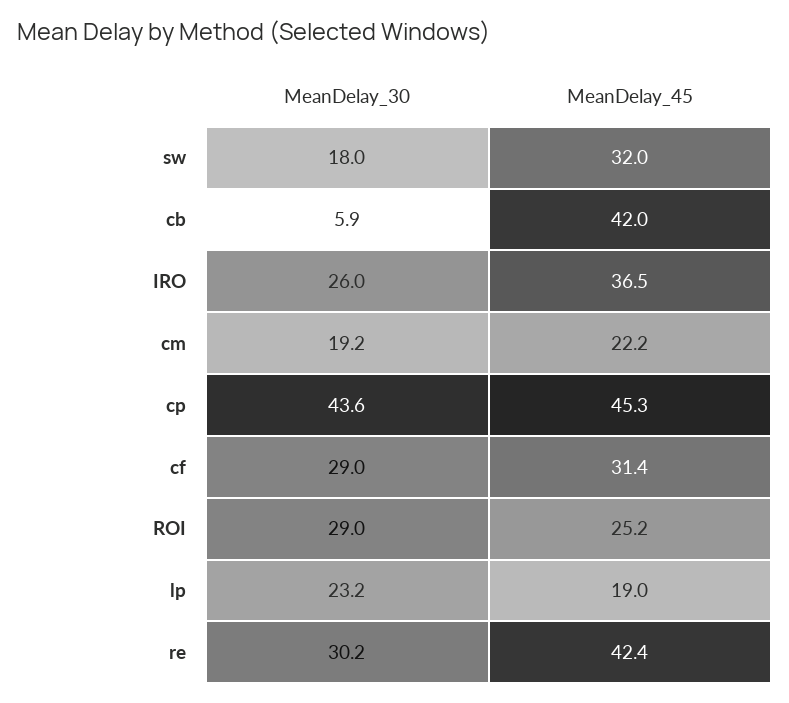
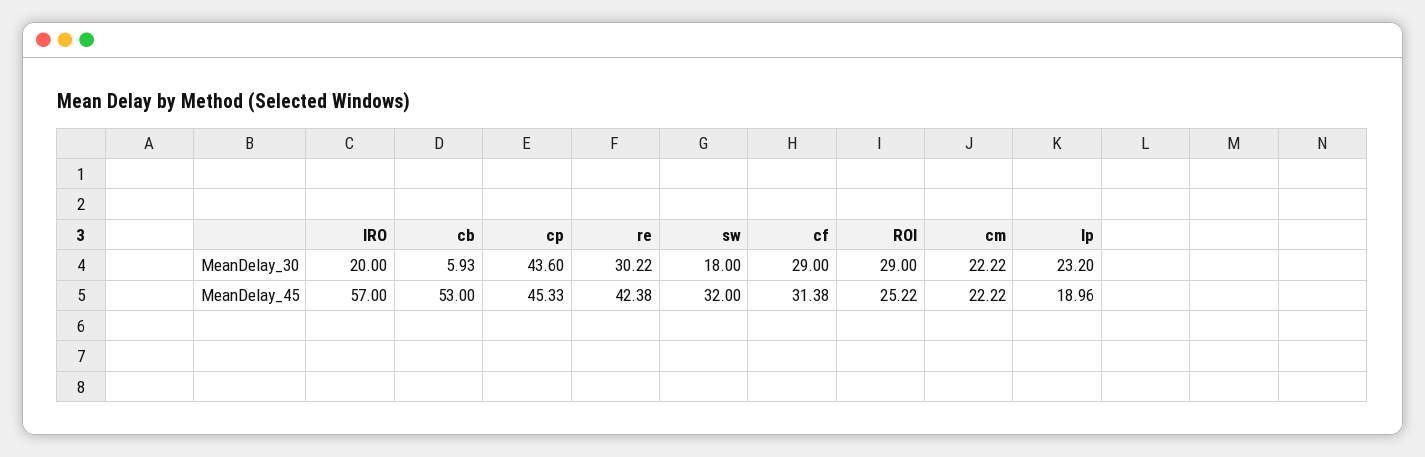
  {
    "MeanDelay_30": {
      "sw": 18,
      "cb": 5.93,
-     "IRO": 26,
+     "IRO": 20,
-     "cm": 19.2,
+     "cm": 22.22,
      "cp": 43.6,
      "cf": 29,
      "ROI": 29,
      "lp": 23.2,
      "re": 30.22
    },
    "MeanDelay_45": {
      "sw": 32,
-     "cb": 42,
+     "cb": 53,
-     "IRO": 36.5,
+     "IRO": 57,
      "cm": 22.22,
      "cp": 45.33,
      "cf": 31.38,
      "ROI": 25.22,
      "lp": 18.96,
      "re": 42.38
    }
  }

